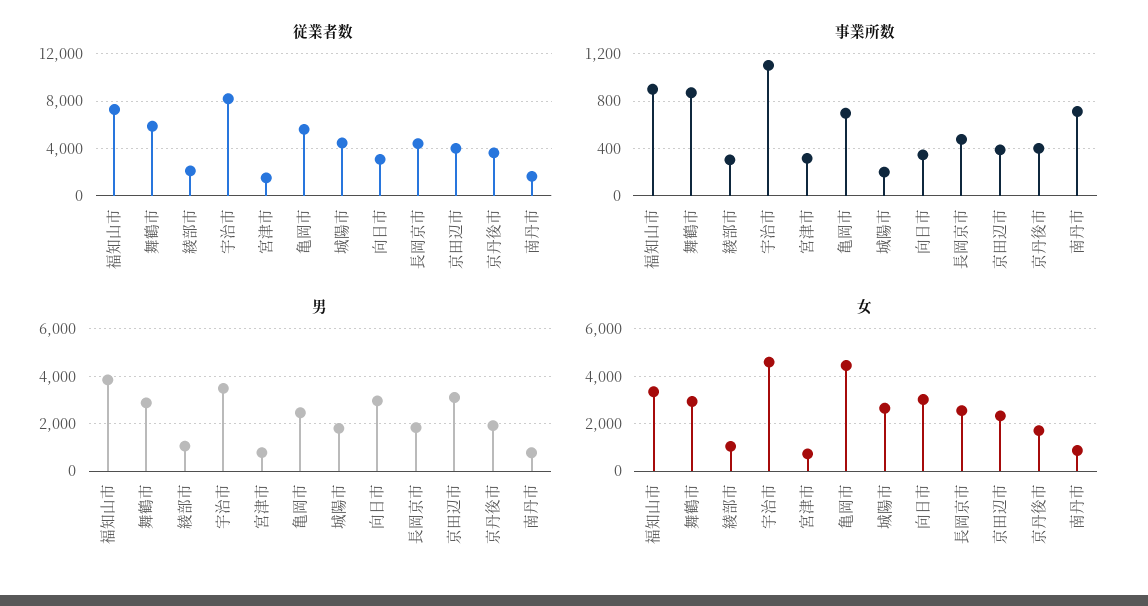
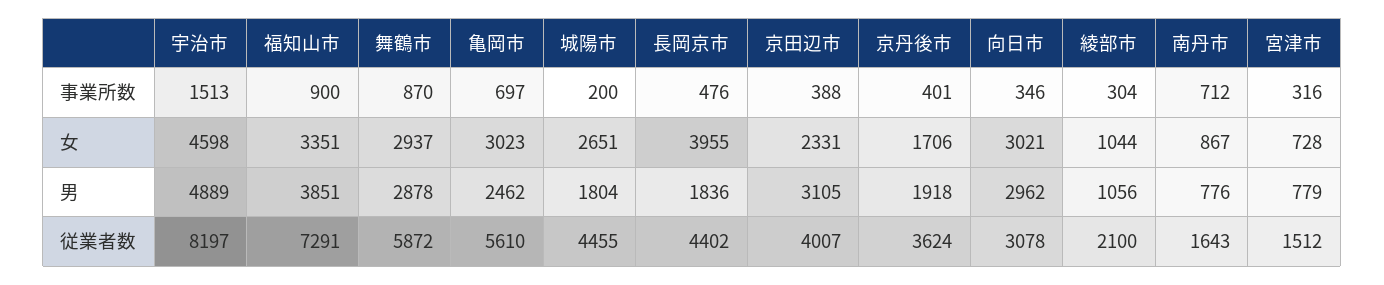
  {
    "従業者数": {
      "福知山市": 7291,
      "舞鶴市": 5872,
      "綾部市": 2100,
      "宇治市": 8197,
      "宮津市": 1512,
      "亀岡市": 5610,
      "城陽市": 4455,
      "向日市": 3078,
      "長岡京市": 4402,
      "京田辺市": 4007,
      "京丹後市": 3624,
      "南丹市": 1643
    },
    "事業所数": {
      "福知山市": 900,
      "舞鶴市": 870,
      "綾部市": 304,
-     "宇治市": 1100,
+     "宇治市": 1513,
      "宮津市": 316,
      "亀岡市": 697,
      "城陽市": 200,
      "向日市": 346,
      "長岡京市": 476,
      "京田辺市": 388,
      "京丹後市": 401,
      "南丹市": 712
    },
    "男": {
      "福知山市": 3851,
      "舞鶴市": 2878,
      "綾部市": 1056,
-     "宇治市": 3500,
+     "宇治市": 4889,
      "宮津市": 779,
      "亀岡市": 2462,
      "城陽市": 1804,
      "向日市": 2962,
      "長岡京市": 1836,
      "京田辺市": 3105,
      "京丹後市": 1918,
      "南丹市": 776
    },
    "女": {
      "福知山市": 3351,
      "舞鶴市": 2937,
      "綾部市": 1044,
      "宇治市": 4598,
      "宮津市": 728,
-     "亀岡市": 4500,
+     "亀岡市": 3023,
      "城陽市": 2651,
      "向日市": 3021,
-     "長岡京市": 2500,
+     "長岡京市": 3955,
      "京田辺市": 2331,
      "京丹後市": 1706,
      "南丹市": 867
    }
  }

